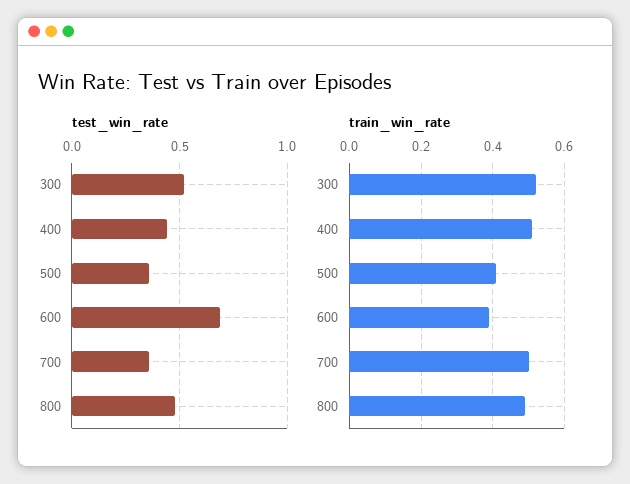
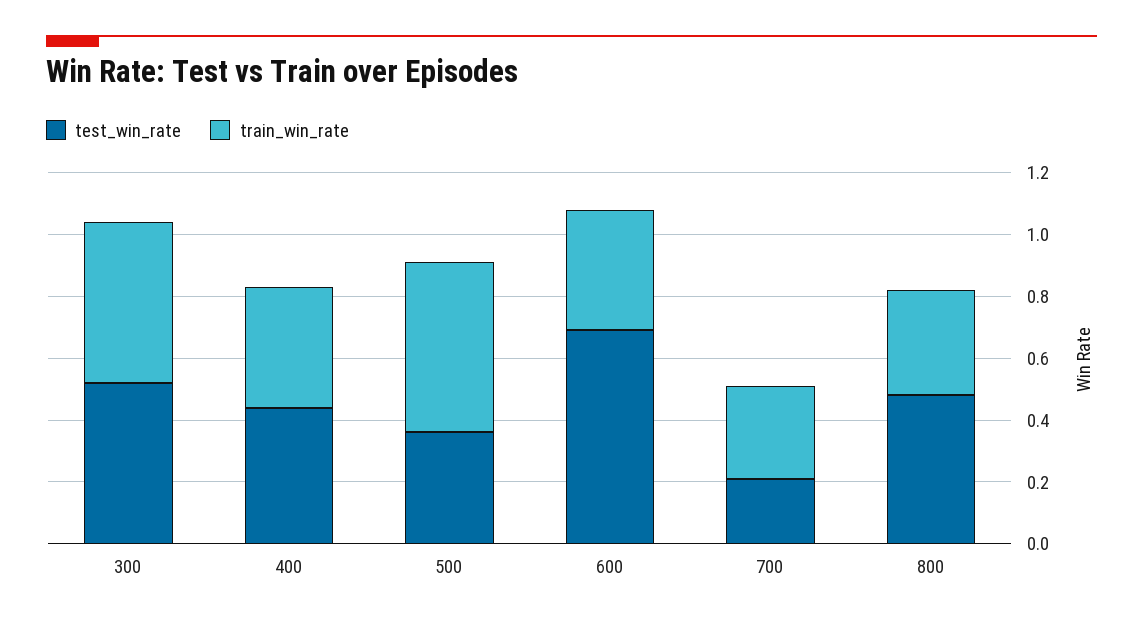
  {
    "test_win_rate": {
      "300": 0.5,
      "400": 0.45,
      "500": 0.35,
      "600": 0.7,
-     "700": 0.35,
+     "700": 0.2,
      "800": 0.5
    },
    "train_win_rate": {
      "300": 0.5,
-     "400": 0.5,
+     "400": 0.4,
-     "500": 0.4,
+     "500": 0.55,
      "600": 0.4,
-     "700": 0.5,
+     "700": 0.3,
-     "800": 0.5
+     "800": 0.35
    }
  }

